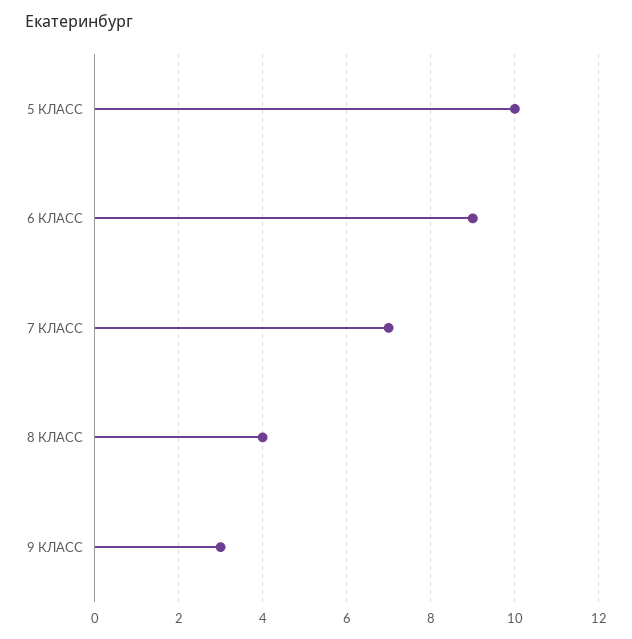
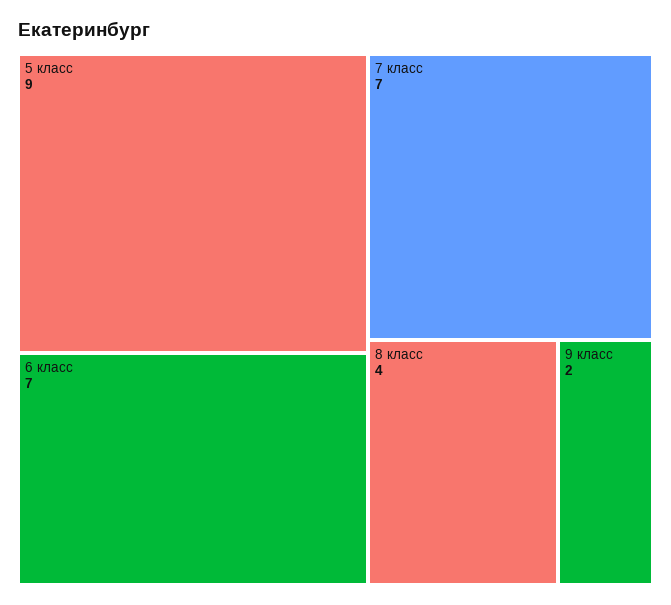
  {
-   "5 КЛАСС": 10,
+   "5 КЛАСС": 9,
-   "6 КЛАСС": 9,
+   "6 КЛАСС": 7,
    "7 КЛАСС": 7,
    "8 КЛАСС": 4,
-   "9 КЛАСС": 3
+   "9 КЛАСС": 2
  }

